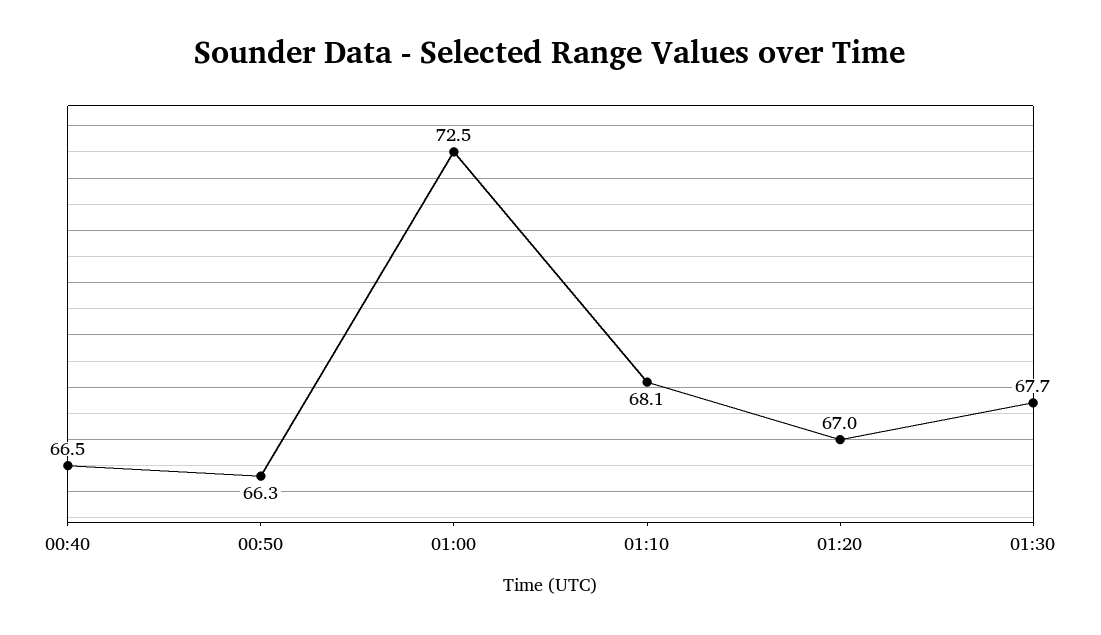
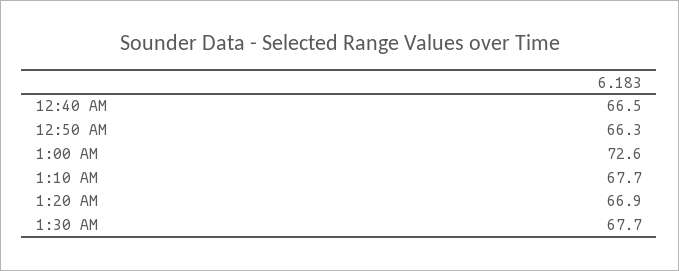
  {
    "00:40": 66.5,
    "00:50": 66.3,
-   "01:00": 72.5,
+   "01:00": 72.6,
-   "01:10": 68.1,
+   "01:10": 67.7,
-   "01:20": 67,
+   "01:20": 66.9,
    "01:30": 67.7
  }

